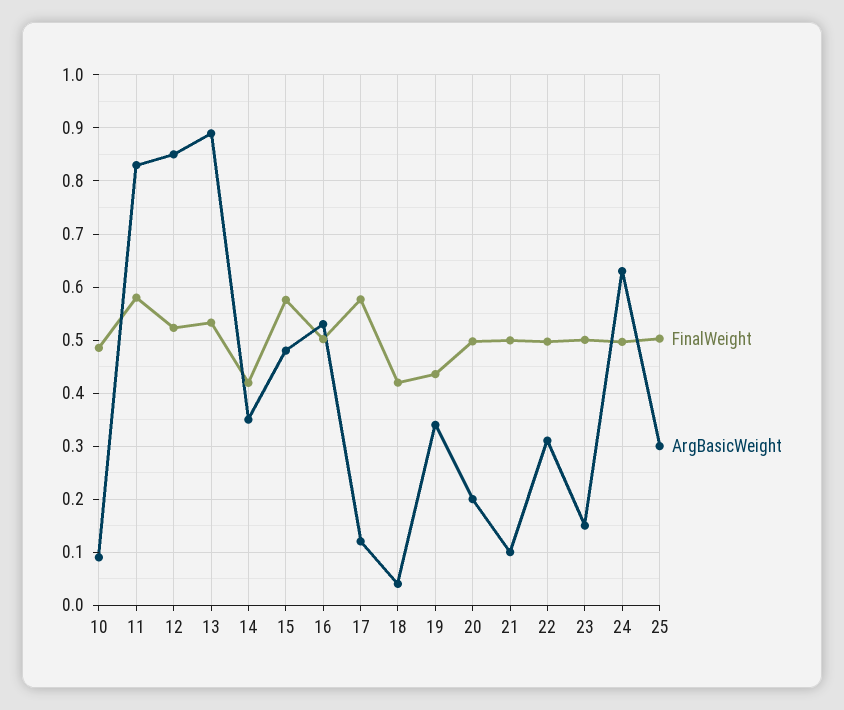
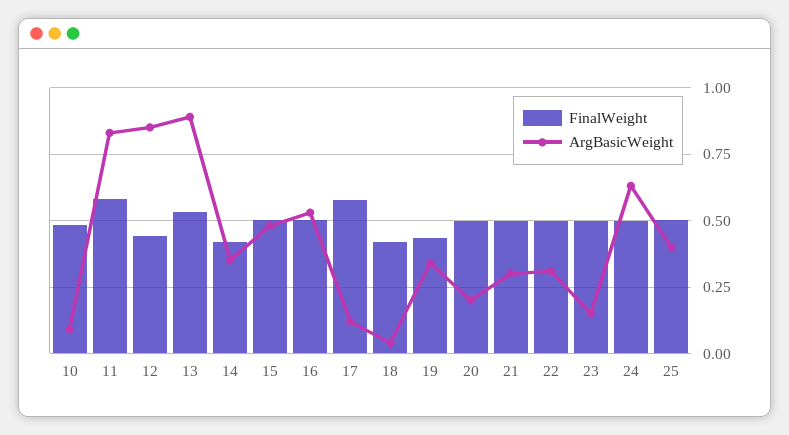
  {
    "FinalWeight": {
      "10": 0.48,
      "11": 0.58,
-     "12": 0.52,
+     "12": 0.45,
      "13": 0.54,
      "14": 0.42,
-     "15": 0.58,
+     "15": 0.5,
      "16": 0.5,
      "17": 0.58,
      "18": 0.42,
      "19": 0.44,
      "20": 0.5,
      "21": 0.5,
      "22": 0.5,
      "23": 0.5,
      "24": 0.5,
      "25": 0.5
    },
    "ArgBasicWeight": {
      "10": 0.1,
      "11": 0.84,
      "12": 0.86,
      "13": 0.9,
      "14": 0.36,
      "15": 0.48,
      "16": 0.54,
      "17": 0.12,
      "18": 0.04,
      "19": 0.34,
      "20": 0.2,
-     "21": 0.1,
+     "21": 0.3,
      "22": 0.32,
      "23": 0.16,
      "24": 0.64,
-     "25": 0.3
+     "25": 0.4
    }
  }

